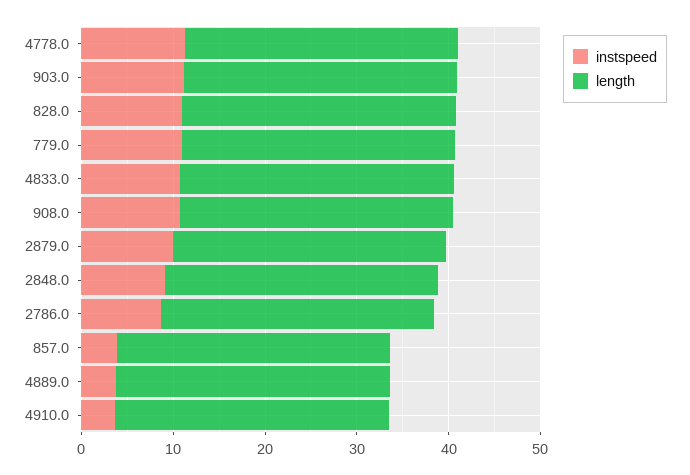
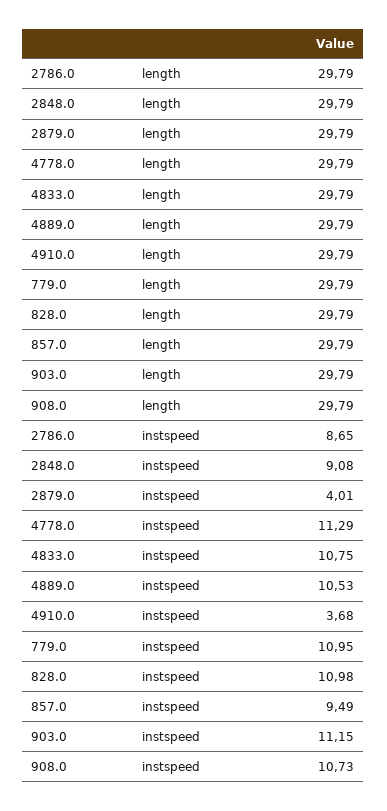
  {
    "instspeed": {
      "4778.0": 11.29,
      "903.0": 11.15,
      "828.0": 10.98,
      "779.0": 10.95,
      "4833.0": 10.75,
      "908.0": 10.73,
-     "2879.0": 10,
+     "2879.0": 4.01,
      "2848.0": 9.08,
      "2786.0": 8.65,
-     "857.0": 4,
+     "857.0": 9.49,
-     "4889.0": 4,
+     "4889.0": 10.53,
      "4910.0": 3.68
    },
    "length": {
      "4778.0": 29.79,
      "903.0": 29.79,
      "828.0": 29.79,
      "779.0": 29.79,
      "4833.0": 29.79,
      "908.0": 29.79,
      "2879.0": 29.79,
      "2848.0": 29.79,
      "2786.0": 29.79,
      "857.0": 29.79,
      "4889.0": 29.79,
      "4910.0": 29.79
    }
  }

